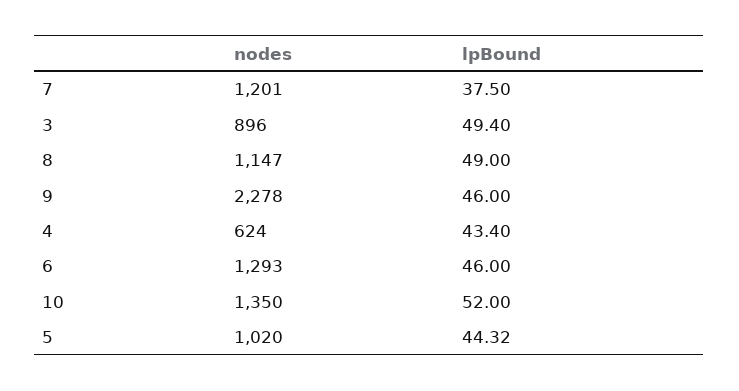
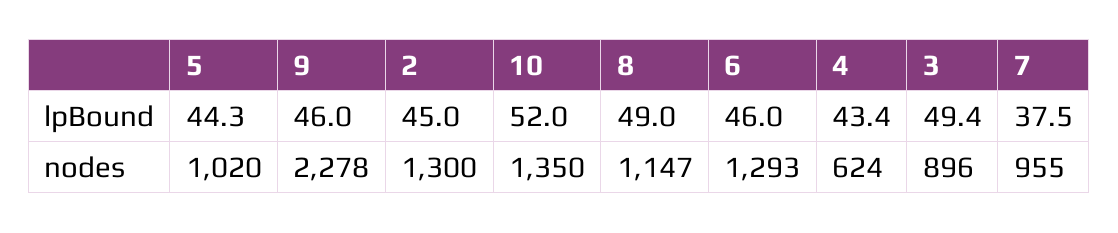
  {
    "nodes": {
-     "7": 1201,
+     "7": 955,
      "3": 896,
      "8": 1147,
      "9": 2278,
      "4": 624,
      "6": 1293,
      "10": 1350,
-     "5": 1020
+     "5": 1020,
+     "2": 1300
    },
    "lpBound": {
      "7": 37.5,
      "3": 49.4,
      "8": 49,
      "9": 46,
      "4": 43.4,
      "6": 46,
      "10": 52,
-     "5": 44.32
+     "5": 44.32,
+     "2": 45
    }
  }

